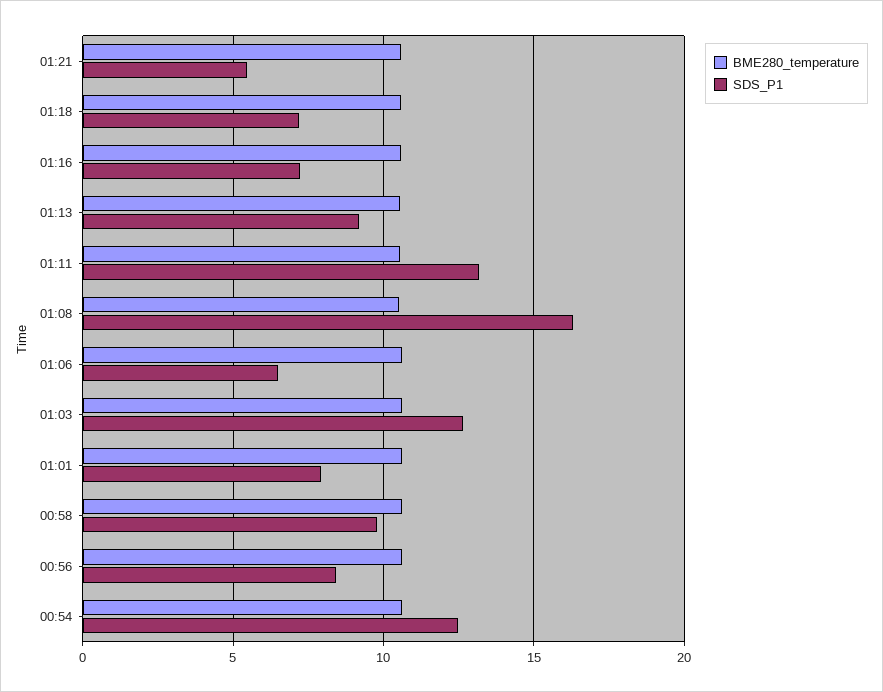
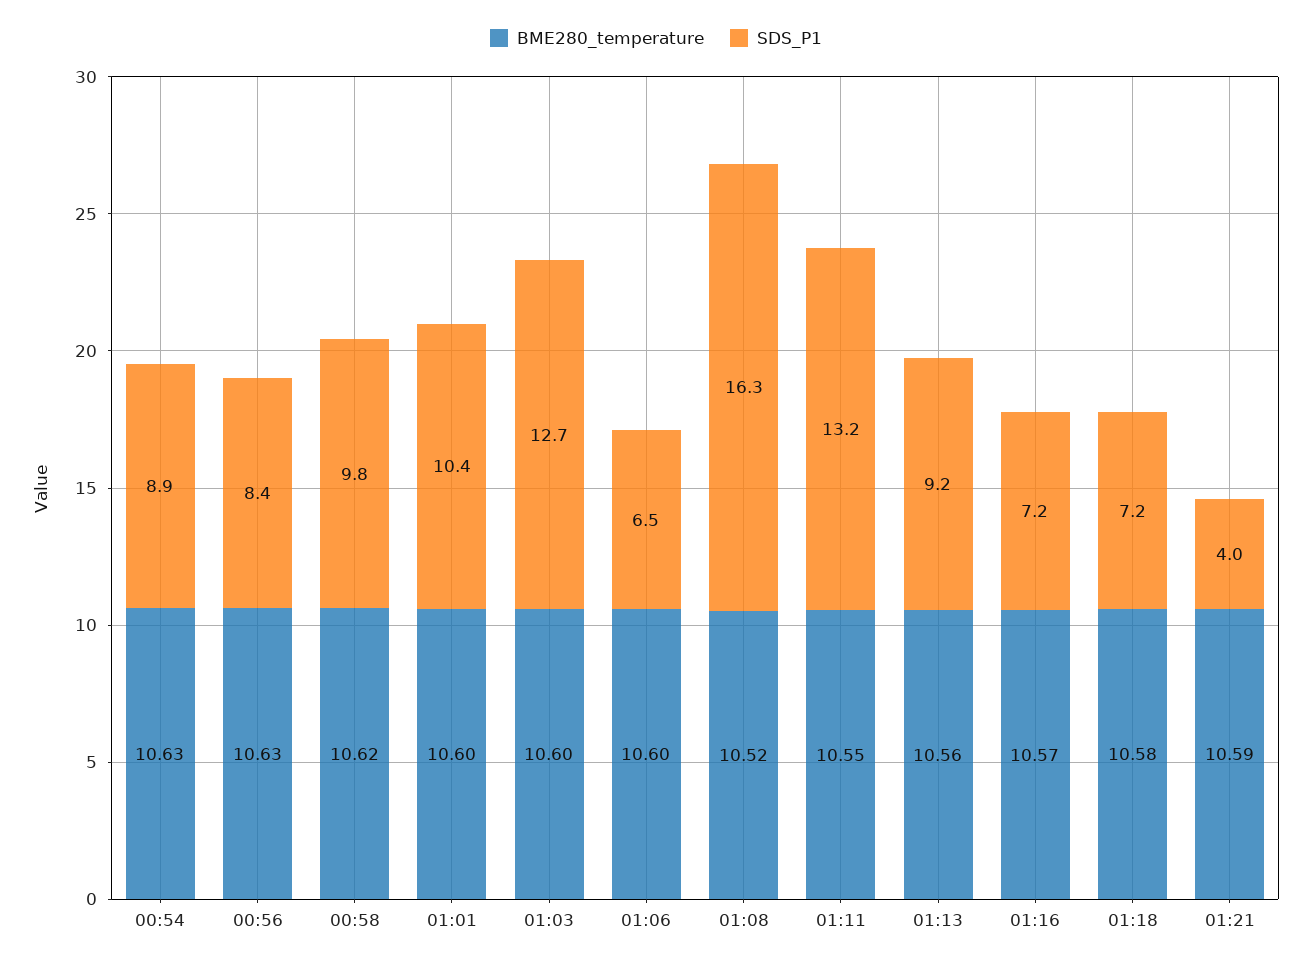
  {
    "BME280_temperature": {
      "01:21": 10.59,
      "01:18": 10.58,
      "01:16": 10.57,
      "01:13": 10.56,
      "01:11": 10.55,
      "01:08": 10.52,
      "01:06": 10.6,
      "01:03": 10.6,
      "01:01": 10.6,
      "00:58": 10.62,
      "00:56": 10.63,
      "00:54": 10.63
    },
    "SDS_P1": {
-     "01:21": 5.5,
+     "01:21": 4,
      "01:18": 7.2,
      "01:16": 7.2,
      "01:13": 9.2,
      "01:11": 13.2,
      "01:08": 16.3,
      "01:06": 6.5,
      "01:03": 12.7,
-     "01:01": 8,
+     "01:01": 10.4,
      "00:58": 9.8,
      "00:56": 8.4,
-     "00:54": 12.5
+     "00:54": 8.9
    }
  }

